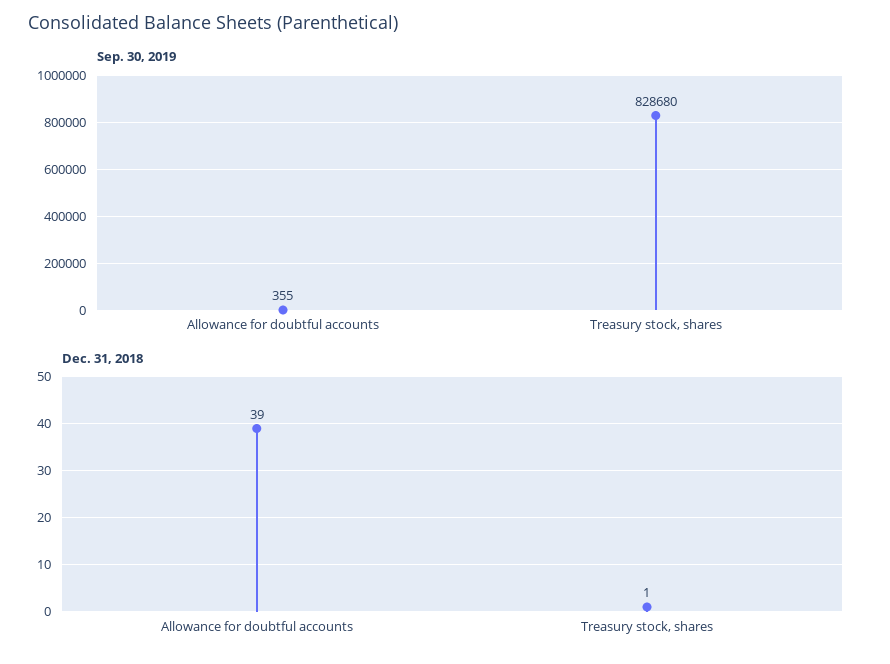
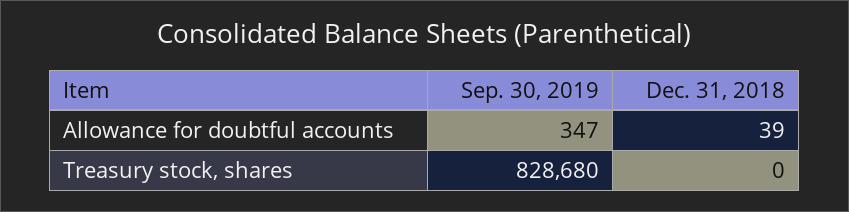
  {
    "Sep. 30, 2019": {
-     "Allowance for doubtful accounts": 355,
+     "Allowance for doubtful accounts": 347,
      "Treasury stock, shares": 828680
    },
    "Dec. 31, 2018": {
      "Allowance for doubtful accounts": 39,
-     "Treasury stock, shares": 1
+     "Treasury stock, shares": 0
    }
  }

